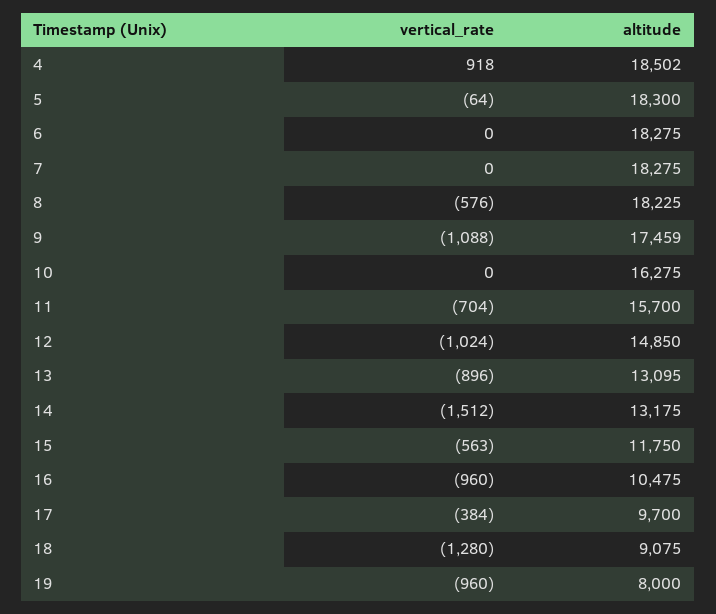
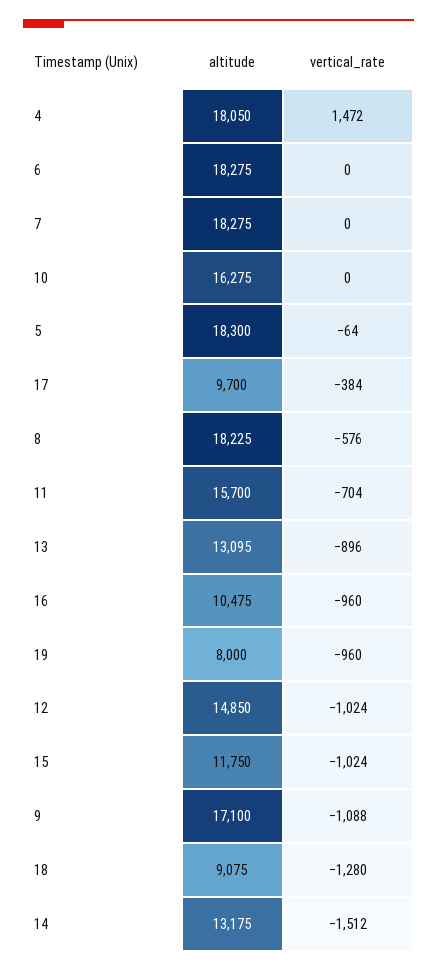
  {
    "vertical_rate": {
-     "4": 918,
+     "4": 1472,
      "5": -64,
      "6": 0,
      "7": 0,
      "8": -576,
      "9": -1088,
      "10": 0,
      "11": -704,
      "12": -1024,
      "13": -896,
      "14": -1512,
-     "15": -563,
+     "15": -1024,
      "16": -960,
      "17": -384,
      "18": -1280,
      "19": -960
    },
    "altitude": {
-     "4": 18502,
+     "4": 18050,
      "5": 18300,
      "6": 18275,
      "7": 18275,
      "8": 18225,
-     "9": 17459,
+     "9": 17100,
      "10": 16275,
      "11": 15700,
      "12": 14850,
      "13": 13095,
      "14": 13175,
      "15": 11750,
      "16": 10475,
      "17": 9700,
      "18": 9075,
      "19": 8000
    }
  }

